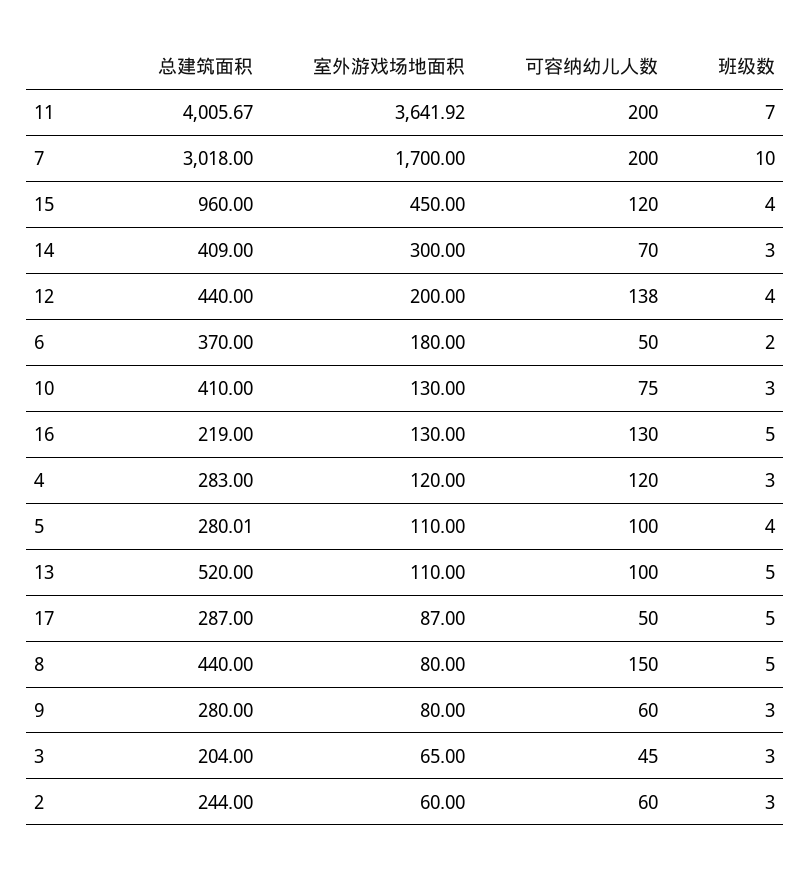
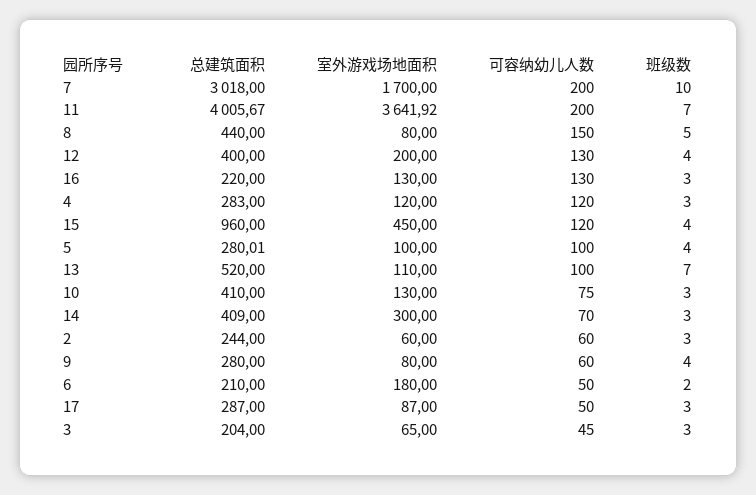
  {
    "总建筑面积": {
      "11": 4005.67,
      "7": 3018,
      "15": 960,
      "14": 409,
-     "12": 440,
+     "12": 400,
-     "6": 370,
+     "6": 210,
      "10": 410,
-     "16": 219,
+     "16": 220,
      "4": 283,
      "5": 280.01,
      "13": 520,
      "17": 287,
      "8": 440,
      "9": 280,
      "3": 204,
      "2": 244
    },
    "室外游戏场地面积": {
      "11": 3641.92,
      "7": 1700,
      "15": 450,
      "14": 300,
      "12": 200,
      "6": 180,
      "10": 130,
      "16": 130,
      "4": 120,
-     "5": 110,
+     "5": 100,
      "13": 110,
      "17": 87,
      "8": 80,
      "9": 80,
      "3": 65,
      "2": 60
    },
    "可容纳幼儿人数": {
      "11": 200,
      "7": 200,
      "15": 120,
      "14": 70,
-     "12": 138,
+     "12": 130,
      "6": 50,
      "10": 75,
      "16": 130,
      "4": 120,
      "5": 100,
      "13": 100,
      "17": 50,
      "8": 150,
      "9": 60,
      "3": 45,
      "2": 60
    },
    "班级数": {
      "11": 7,
      "7": 10,
      "15": 4,
      "14": 3,
      "12": 4,
      "6": 2,
      "10": 3,
-     "16": 5,
+     "16": 3,
      "4": 3,
      "5": 4,
-     "13": 5,
+     "13": 7,
-     "17": 5,
+     "17": 3,
      "8": 5,
-     "9": 3,
+     "9": 4,
      "3": 3,
      "2": 3
    }
  }

